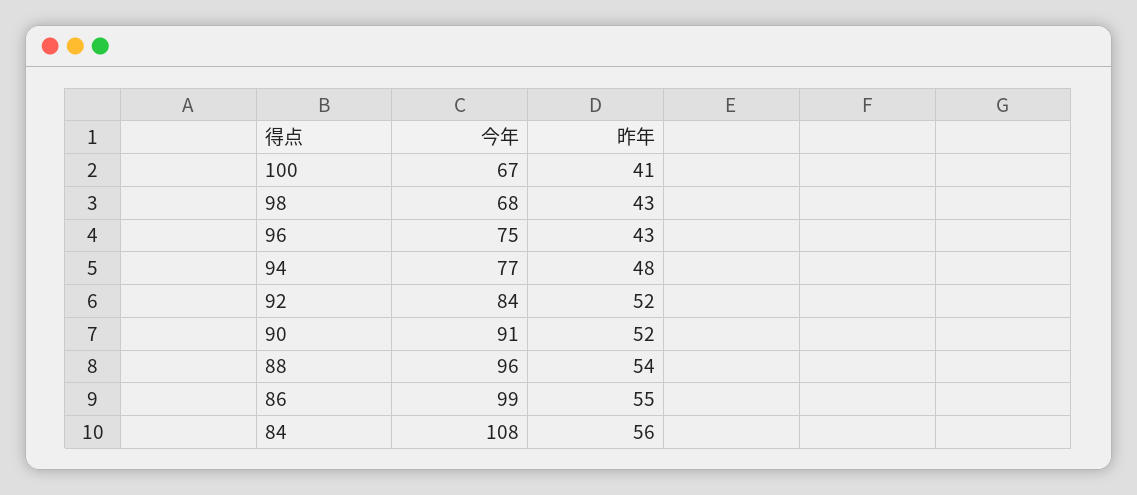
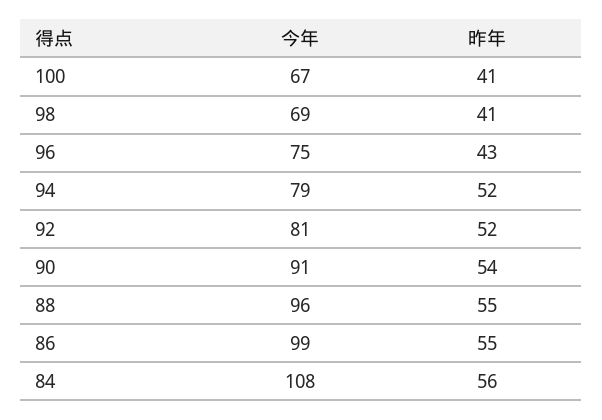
  {
    "今年": {
      "100": 67,
-     "98": 68,
+     "98": 69,
      "96": 75,
-     "94": 77,
+     "94": 79,
-     "92": 84,
+     "92": 81,
      "90": 91,
      "88": 96,
      "86": 99,
      "84": 108
    },
    "昨年": {
      "100": 41,
-     "98": 43,
+     "98": 41,
      "96": 43,
-     "94": 48,
+     "94": 52,
      "92": 52,
-     "90": 52,
+     "90": 54,
-     "88": 54,
+     "88": 55,
      "86": 55,
      "84": 56
    }
  }

